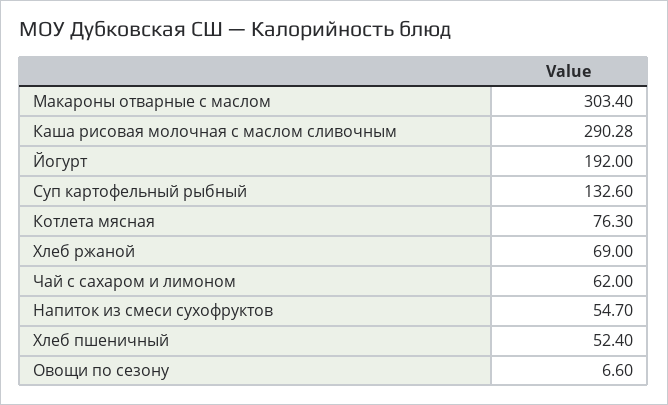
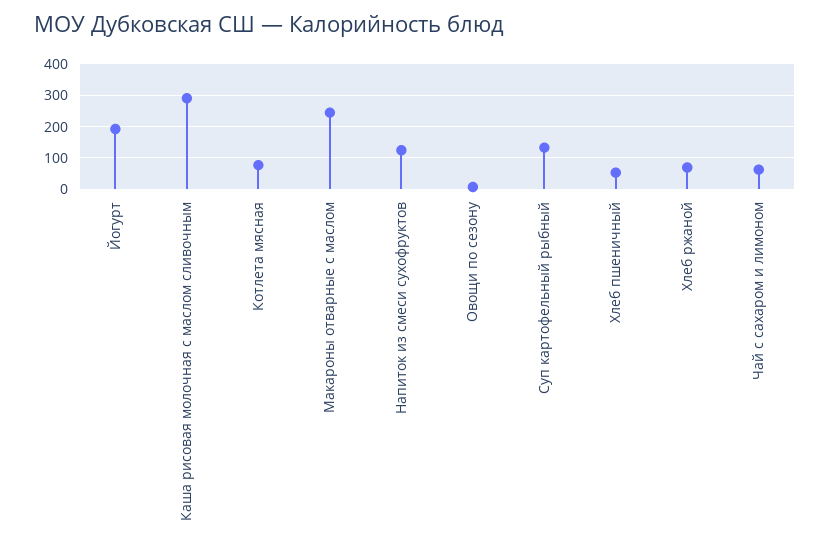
  {
-   "Макароны отварные с маслом": 303.4,
+   "Макароны отварные с маслом": 240,
    "Каша рисовая молочная с маслом сливочным": 290.28,
    "Йогурт": 192,
    "Суп картофельный рыбный": 132.6,
    "Котлета мясная": 76.3,
    "Хлеб ржаной": 69,
    "Чай с сахаром и лимоном": 62,
-   "Напиток из смеси сухофруктов": 54.7,
+   "Напиток из смеси сухофруктов": 120,
    "Хлеб пшеничный": 52.4,
    "Овощи по сезону": 6.6
  }

